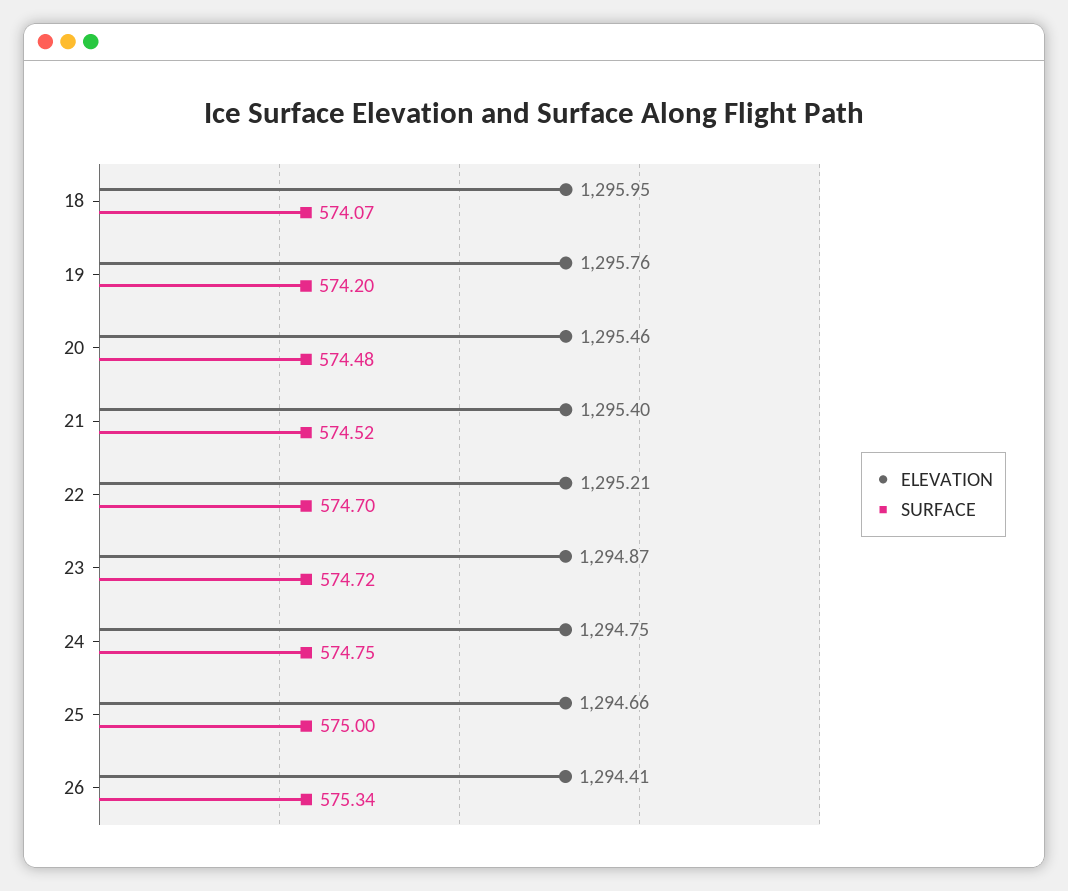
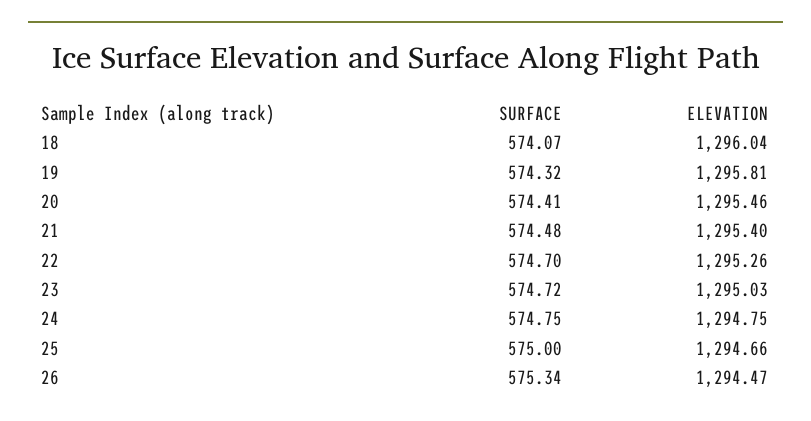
  {
    "ELEVATION": {
-     "18": 1295.95,
+     "18": 1296.04,
-     "19": 1295.76,
+     "19": 1295.81,
      "20": 1295.46,
      "21": 1295.4,
-     "22": 1295.21,
+     "22": 1295.26,
-     "23": 1294.87,
+     "23": 1295.03,
      "24": 1294.75,
      "25": 1294.66,
-     "26": 1294.41
+     "26": 1294.47
    },
    "SURFACE": {
      "18": 574.07,
-     "19": 574.2,
+     "19": 574.32,
-     "20": 574.48,
+     "20": 574.41,
-     "21": 574.52,
+     "21": 574.48,
      "22": 574.7,
      "23": 574.72,
      "24": 574.75,
      "25": 575,
      "26": 575.34
    }
  }

